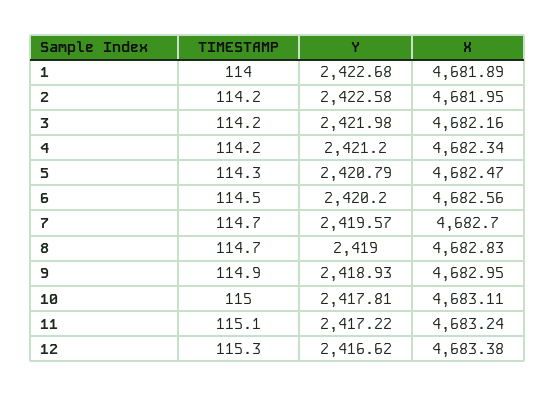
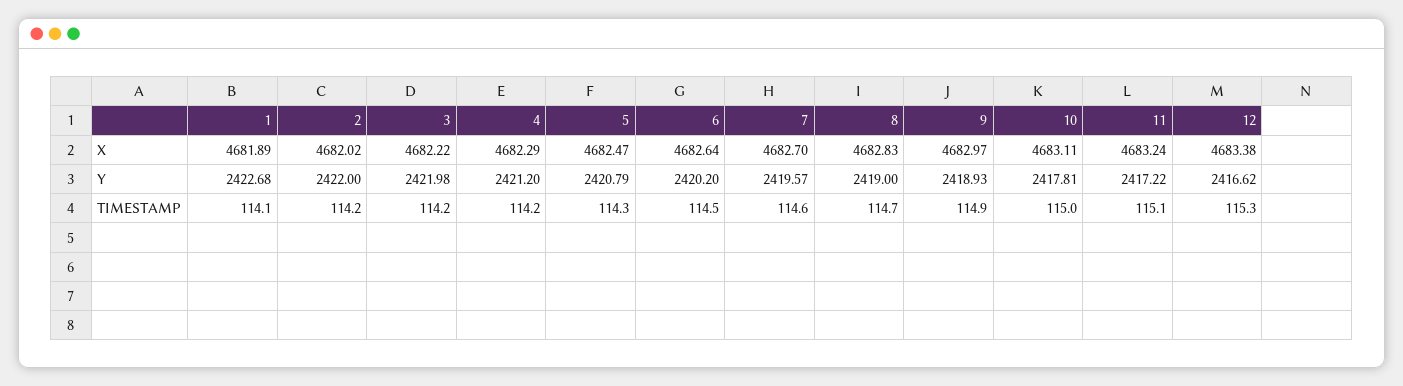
  {
    "TIMESTAMP": {
-     "1": 114,
+     "1": 114.1,
      "2": 114.2,
      "3": 114.2,
      "4": 114.2,
      "5": 114.3,
      "6": 114.5,
-     "7": 114.7,
+     "7": 114.6,
      "8": 114.7,
      "9": 114.9,
      "10": 115,
      "11": 115.1,
      "12": 115.3
    },
    "Y": {
      "1": 2422.68,
-     "2": 2422.58,
+     "2": 2422,
      "3": 2421.98,
      "4": 2421.2,
      "5": 2420.79,
      "6": 2420.2,
      "7": 2419.57,
      "8": 2419,
      "9": 2418.93,
      "10": 2417.81,
      "11": 2417.22,
      "12": 2416.62
    },
    "X": {
      "1": 4681.89,
-     "2": 4681.95,
+     "2": 4682.02,
-     "3": 4682.16,
+     "3": 4682.22,
-     "4": 4682.34,
+     "4": 4682.29,
      "5": 4682.47,
-     "6": 4682.56,
+     "6": 4682.64,
      "7": 4682.7,
      "8": 4682.83,
-     "9": 4682.95,
+     "9": 4682.97,
      "10": 4683.11,
      "11": 4683.24,
      "12": 4683.38
    }
  }

